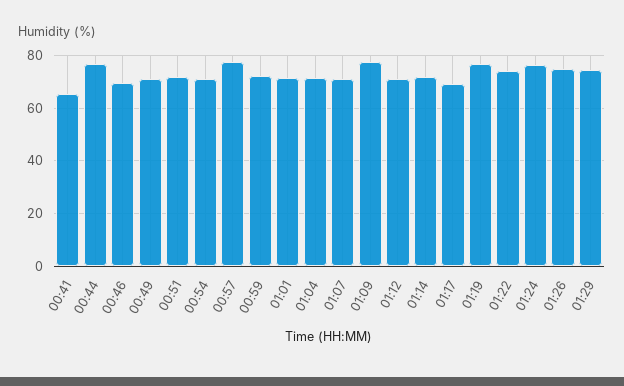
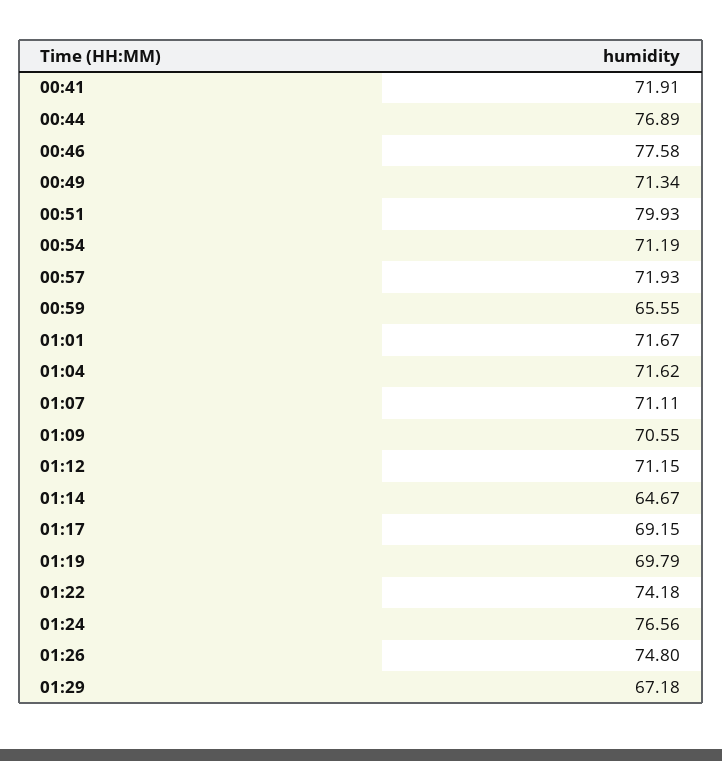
  {
-   "00:41": 65,
+   "00:41": 71.91,
    "00:44": 76.89,
-   "00:46": 70,
+   "00:46": 77.58,
    "00:49": 71.34,
-   "00:51": 72.5,
+   "00:51": 79.93,
    "00:54": 71.19,
-   "00:57": 77.5,
+   "00:57": 71.93,
-   "00:59": 72.5,
+   "00:59": 65.55,
    "01:01": 71.67,
    "01:04": 71.62,
    "01:07": 71.11,
-   "01:09": 77.5,
+   "01:09": 70.55,
    "01:12": 71.15,
-   "01:14": 72.5,
+   "01:14": 64.67,
    "01:17": 69.15,
-   "01:19": 77.5,
+   "01:19": 69.79,
    "01:22": 74.18,
    "01:24": 76.56,
    "01:26": 74.8,
-   "01:29": 75
+   "01:29": 67.18
  }

